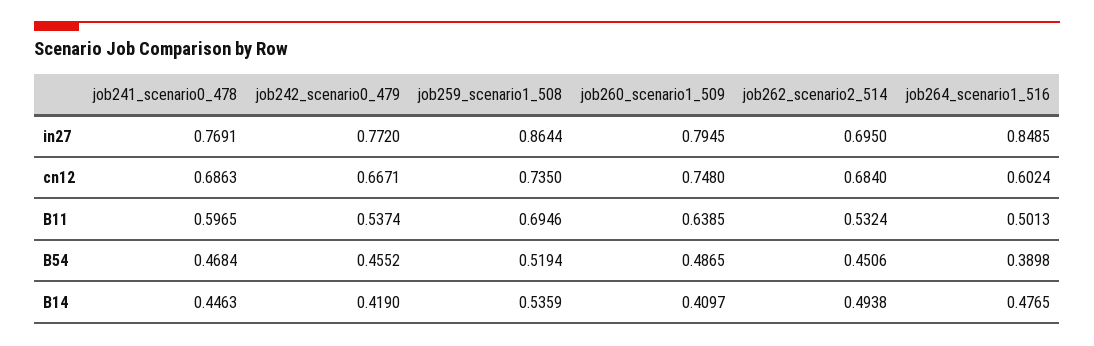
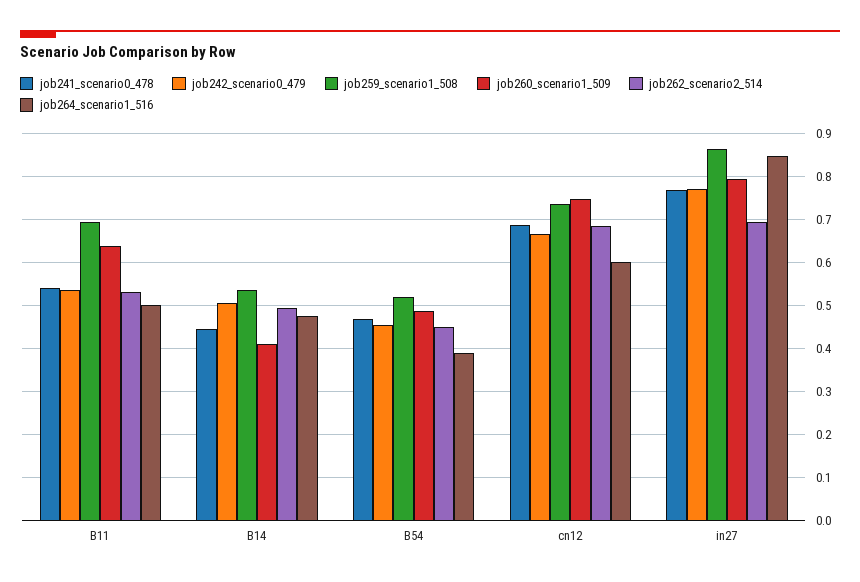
  {
    "job241_scenario0_478": {
      "in27": 0.7691,
      "cn12": 0.6863,
-     "B11": 0.5965,
+     "B11": 0.54,
      "B54": 0.4684,
      "B14": 0.4463
    },
    "job242_scenario0_479": {
      "in27": 0.772,
      "cn12": 0.6671,
      "B11": 0.5374,
      "B54": 0.4552,
-     "B14": 0.419
+     "B14": 0.5
    },
    "job259_scenario1_508": {
      "in27": 0.8644,
      "cn12": 0.735,
      "B11": 0.6946,
      "B54": 0.5194,
      "B14": 0.5359
    },
    "job260_scenario1_509": {
      "in27": 0.7945,
      "cn12": 0.748,
      "B11": 0.6385,
      "B54": 0.4865,
      "B14": 0.4097
    },
    "job262_scenario2_514": {
      "in27": 0.695,
      "cn12": 0.684,
      "B11": 0.5324,
      "B54": 0.4506,
      "B14": 0.4938
    },
    "job264_scenario1_516": {
      "in27": 0.8485,
      "cn12": 0.6024,
      "B11": 0.5013,
      "B54": 0.3898,
      "B14": 0.4765
    }
  }

